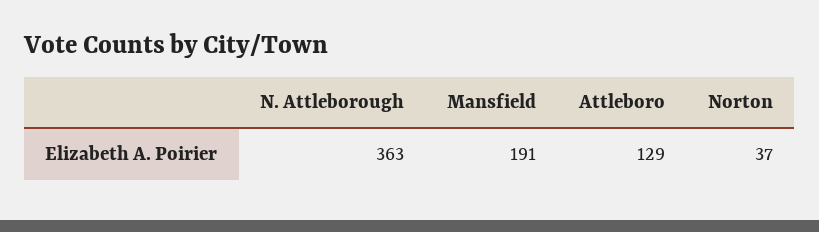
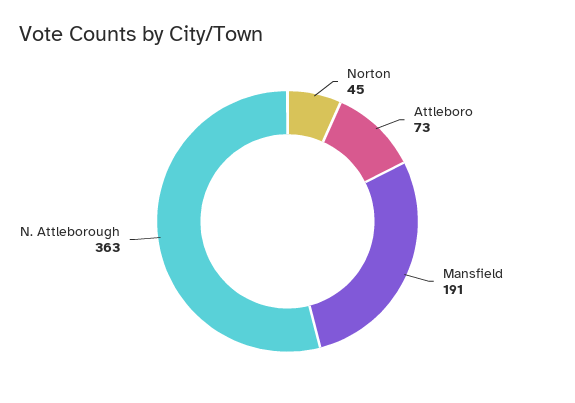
  {
    "N. Attleborough": 363,
    "Mansfield": 191,
-   "Attleboro": 129,
+   "Attleboro": 73,
-   "Norton": 37
+   "Norton": 45
  }

